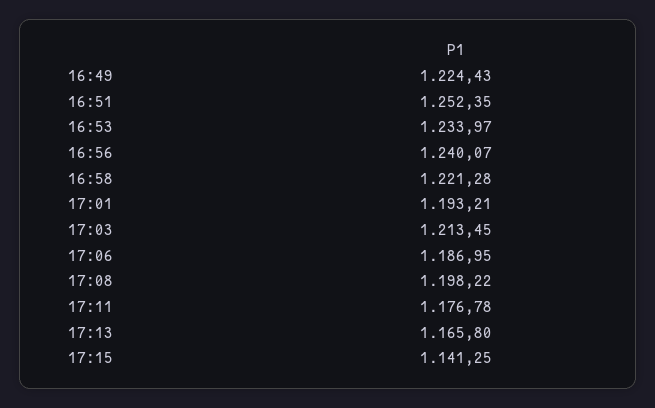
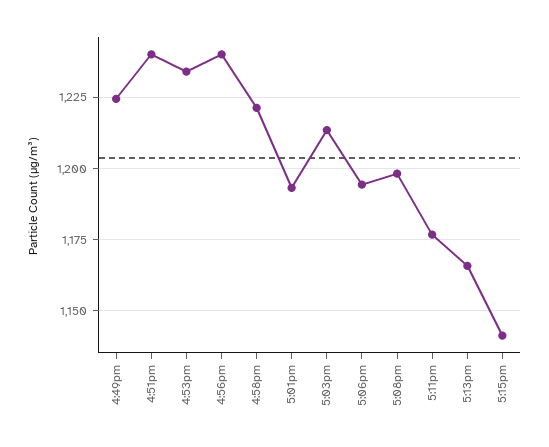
  {
    "16:49": 1224.43,
-   "16:51": 1252.35,
+   "16:51": 1240,
    "16:53": 1233.97,
    "16:56": 1240.07,
    "16:58": 1221.28,
    "17:01": 1193.21,
    "17:03": 1213.45,
-   "17:06": 1186.95,
+   "17:06": 1195,
    "17:08": 1198.22,
    "17:11": 1176.78,
    "17:13": 1165.8,
    "17:15": 1141.25
  }

